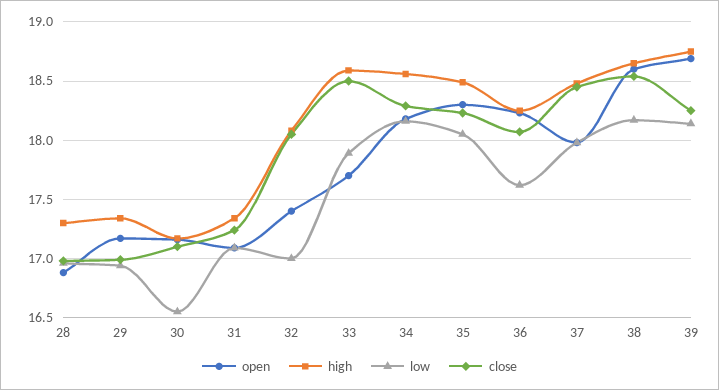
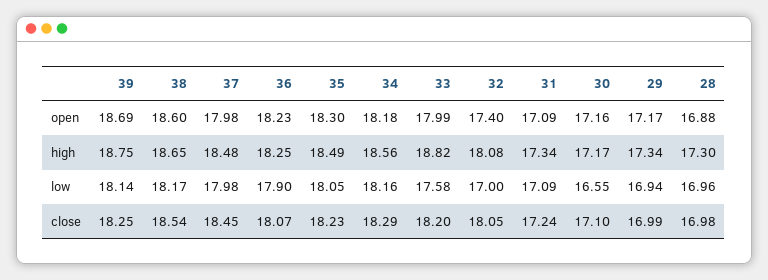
  {
    "open": {
      "28": 16.88,
      "29": 17.17,
      "30": 17.16,
      "31": 17.09,
      "32": 17.4,
-     "33": 17.7,
+     "33": 17.99,
      "34": 18.18,
      "35": 18.3,
      "36": 18.23,
      "37": 17.98,
      "38": 18.6,
      "39": 18.69
    },
    "high": {
      "28": 17.3,
      "29": 17.34,
      "30": 17.17,
      "31": 17.34,
      "32": 18.08,
-     "33": 18.6,
+     "33": 18.82,
      "34": 18.56,
      "35": 18.49,
      "36": 18.25,
      "37": 18.48,
      "38": 18.65,
      "39": 18.75
    },
    "low": {
      "28": 16.96,
      "29": 16.94,
      "30": 16.55,
      "31": 17.09,
      "32": 17,
-     "33": 17.9,
+     "33": 17.58,
      "34": 18.16,
      "35": 18.05,
-     "36": 17.6,
+     "36": 17.9,
      "37": 17.98,
      "38": 18.17,
      "39": 18.14
    },
    "close": {
      "28": 16.98,
      "29": 16.99,
      "30": 17.1,
      "31": 17.24,
      "32": 18.05,
-     "33": 18.5,
+     "33": 18.2,
      "34": 18.29,
      "35": 18.23,
      "36": 18.07,
      "37": 18.45,
      "38": 18.54,
      "39": 18.25
    }
  }

